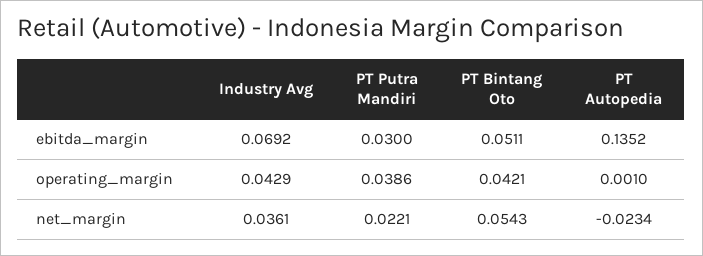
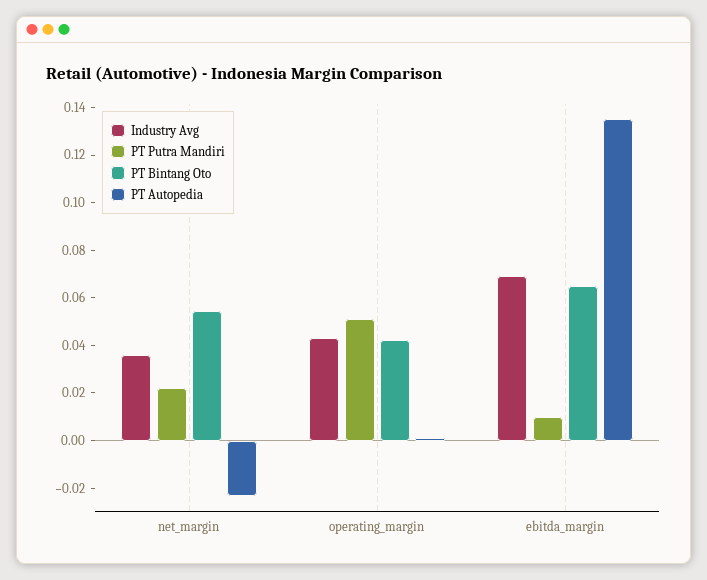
  {
    "Industry Avg": {
      "ebitda_margin": 0.0692,
      "operating_margin": 0.0429,
      "net_margin": 0.0361
    },
    "PT Putra Mandiri": {
-     "ebitda_margin": 0.03,
+     "ebitda_margin": 0.01,
-     "operating_margin": 0.0386,
+     "operating_margin": 0.05,
      "net_margin": 0.0221
    },
    "PT Bintang Oto": {
-     "ebitda_margin": 0.0511,
+     "ebitda_margin": 0.065,
      "operating_margin": 0.0421,
      "net_margin": 0.0543
    },
    "PT Autopedia": {
      "ebitda_margin": 0.1352,
      "operating_margin": 0.001,
      "net_margin": -0.0234
    }
  }

